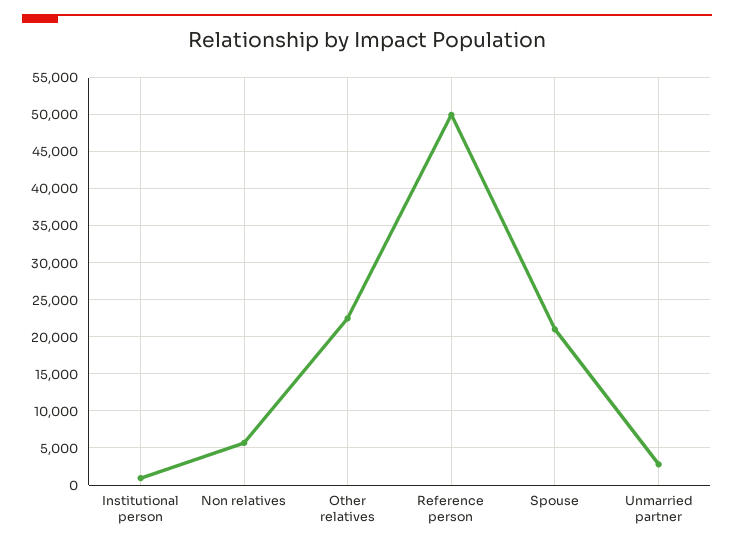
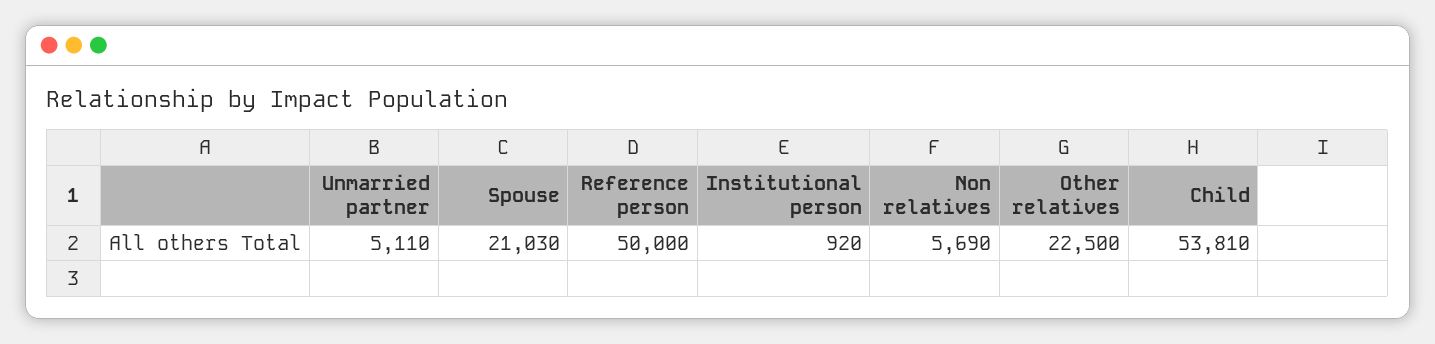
  {
    "Institutional person": 920,
    "Non relatives": 5690,
    "Other relatives": 22500,
    "Reference person": 50000,
    "Spouse": 21030,
-   "Unmarried partner": 3000
+   "Unmarried partner": 5110,
+   "Child": 53810
  }

